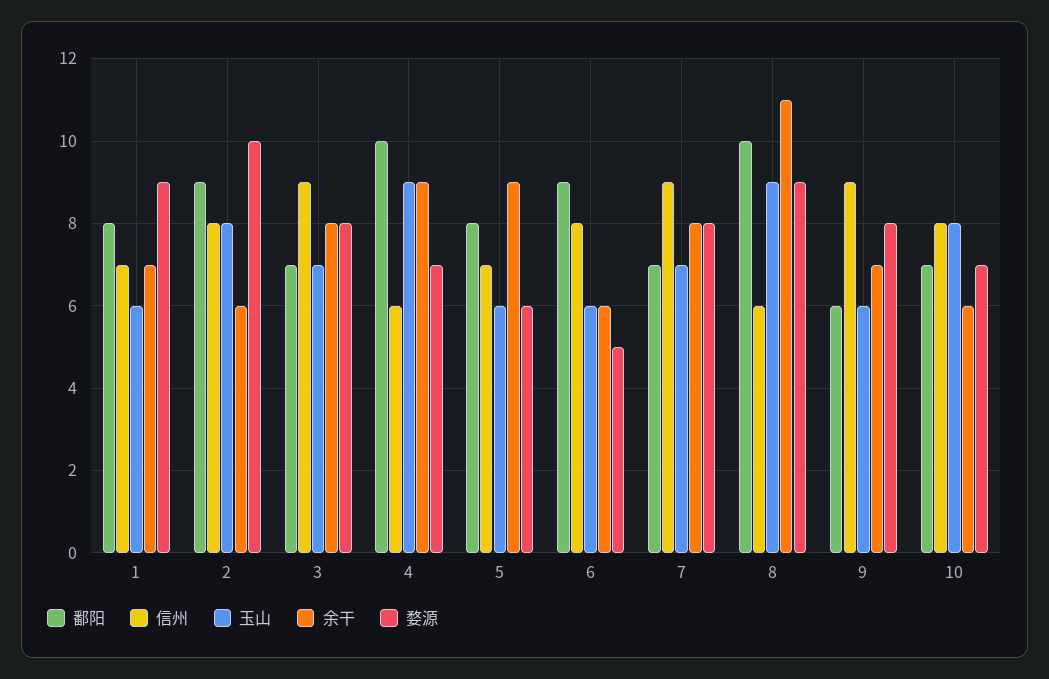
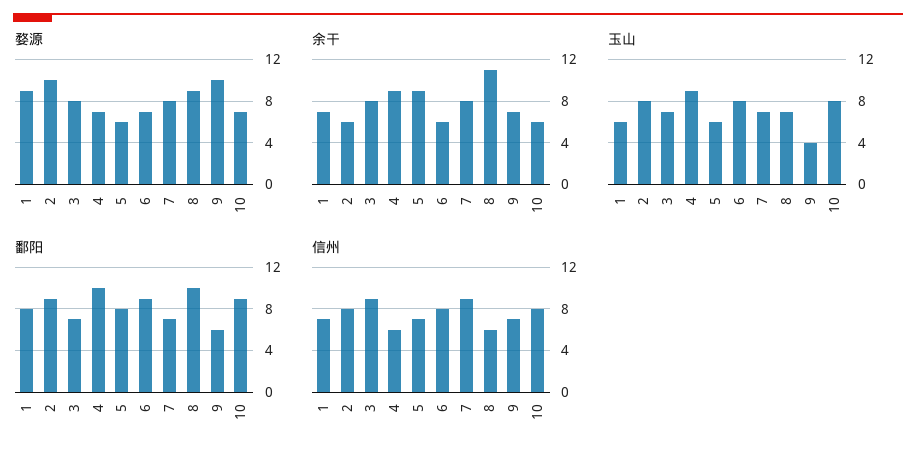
  {
    "鄱阳": {
      "1": 8,
      "2": 9,
      "3": 7,
      "4": 10,
      "5": 8,
      "6": 9,
      "7": 7,
      "8": 10,
      "9": 6,
-     "10": 7
+     "10": 9
    },
    "信州": {
      "1": 7,
      "2": 8,
      "3": 9,
      "4": 6,
      "5": 7,
      "6": 8,
      "7": 9,
      "8": 6,
-     "9": 9,
+     "9": 7,
      "10": 8
    },
    "玉山": {
      "1": 6,
      "2": 8,
      "3": 7,
      "4": 9,
      "5": 6,
-     "6": 6,
+     "6": 8,
      "7": 7,
-     "8": 9,
+     "8": 7,
-     "9": 6,
+     "9": 4,
      "10": 8
    },
    "余干": {
      "1": 7,
      "2": 6,
      "3": 8,
      "4": 9,
      "5": 9,
      "6": 6,
      "7": 8,
      "8": 11,
      "9": 7,
      "10": 6
    },
    "婺源": {
      "1": 9,
      "2": 10,
      "3": 8,
      "4": 7,
      "5": 6,
-     "6": 5,
+     "6": 7,
      "7": 8,
      "8": 9,
-     "9": 8,
+     "9": 10,
      "10": 7
    }
  }

